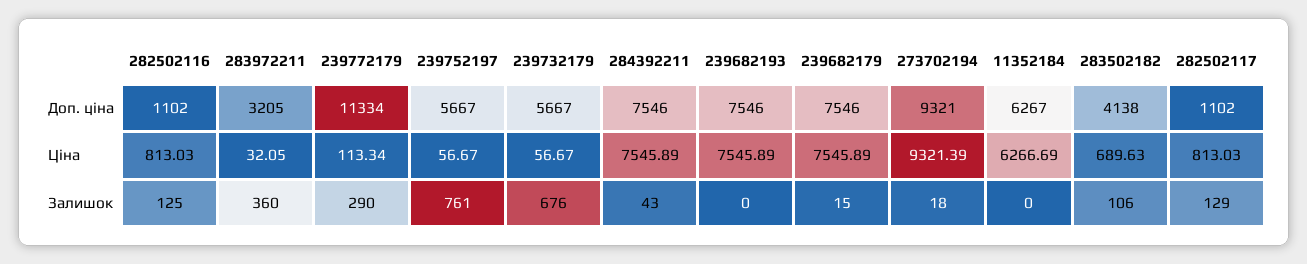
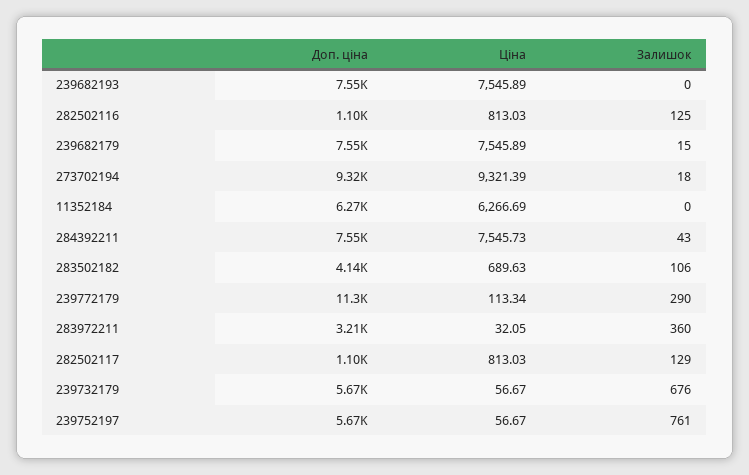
  {
    "282502116": {
      "Доп. ціна": 1102,
      "Ціна": 813.03,
      "Залишок": 125
    },
    "283972211": {
      "Доп. ціна": 3205,
      "Ціна": 32.05,
      "Залишок": 360
    },
    "239772179": {
      "Доп. ціна": 11334,
      "Ціна": 113.34,
      "Залишок": 290
    },
    "239752197": {
      "Доп. ціна": 5667,
      "Ціна": 56.67,
      "Залишок": 761
    },
    "239732179": {
      "Доп. ціна": 5667,
      "Ціна": 56.67,
      "Залишок": 676
    },
    "284392211": {
      "Доп. ціна": 7546,
-     "Ціна": 7545.89,
+     "Ціна": 7545.73,
      "Залишок": 43
    },
    "239682193": {
      "Доп. ціна": 7546,
      "Ціна": 7545.89,
      "Залишок": 0
    },
    "239682179": {
      "Доп. ціна": 7546,
      "Ціна": 7545.89,
      "Залишок": 15
    },
    "273702194": {
      "Доп. ціна": 9321,
      "Ціна": 9321.39,
      "Залишок": 18
    },
    "11352184": {
      "Доп. ціна": 6267,
      "Ціна": 6266.69,
      "Залишок": 0
    },
    "283502182": {
      "Доп. ціна": 4138,
      "Ціна": 689.63,
      "Залишок": 106
    },
    "282502117": {
      "Доп. ціна": 1102,
      "Ціна": 813.03,
      "Залишок": 129
    }
  }

